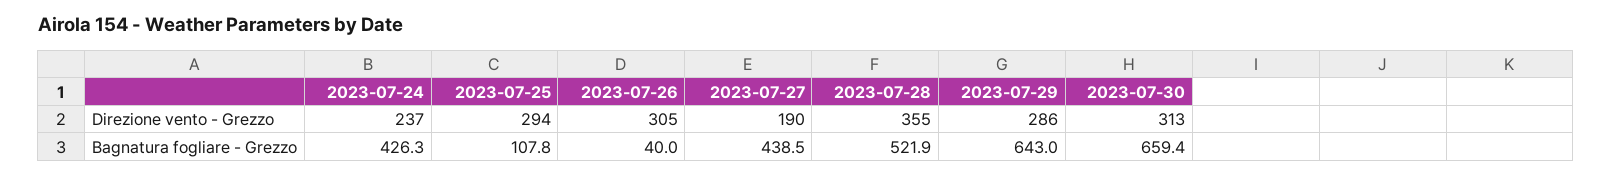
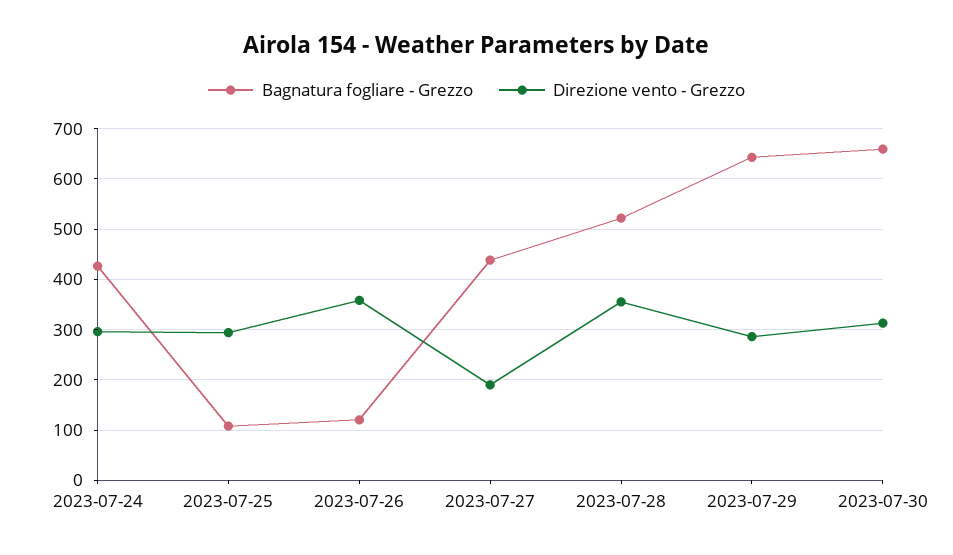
  {
    "Direzione vento - Grezzo": {
-     "2023-07-24": 237,
+     "2023-07-24": 300,
      "2023-07-25": 294,
-     "2023-07-26": 305,
+     "2023-07-26": 360,
      "2023-07-27": 190,
      "2023-07-28": 355,
      "2023-07-29": 286,
      "2023-07-30": 313
    },
    "Bagnatura fogliare - Grezzo": {
      "2023-07-24": 426.3,
      "2023-07-25": 107.8,
-     "2023-07-26": 40,
+     "2023-07-26": 120,
      "2023-07-27": 438.5,
      "2023-07-28": 521.9,
      "2023-07-29": 643,
      "2023-07-30": 659.4
    }
  }

